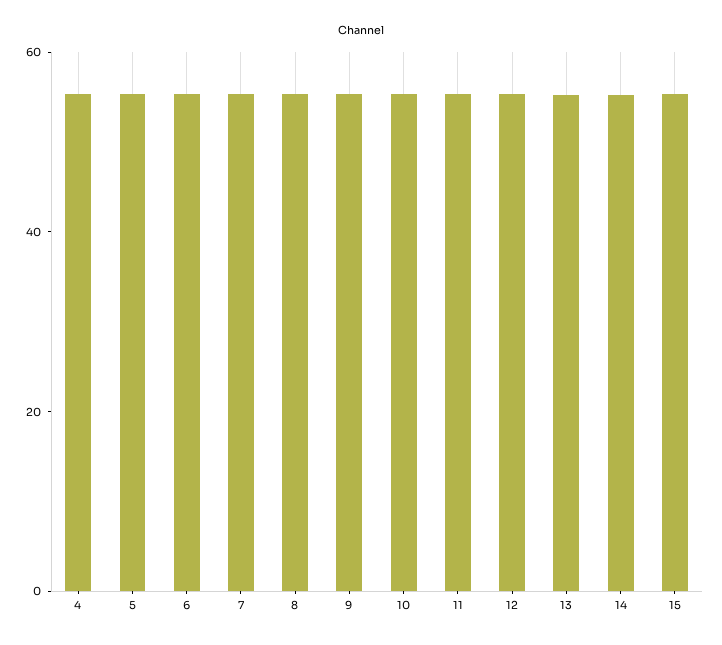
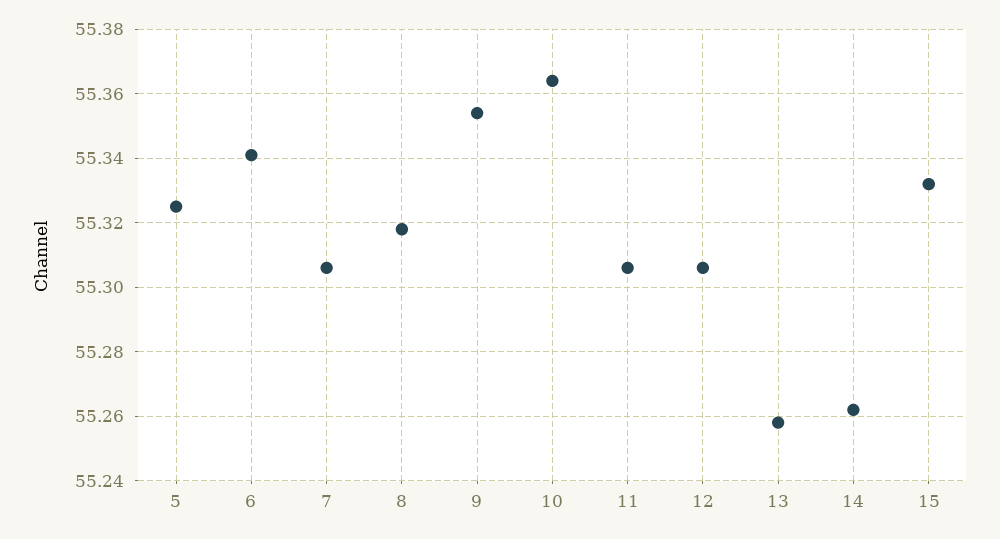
  {
-   "4": 55,
    "5": 55.325,
    "6": 55.34,
    "7": 55.305,
    "8": 55.32,
    "9": 55.355,
    "10": 55.365,
    "11": 55.305,
    "12": 55.305,
    "13": 55.26,
    "14": 55.26,
    "15": 55.33
  }

